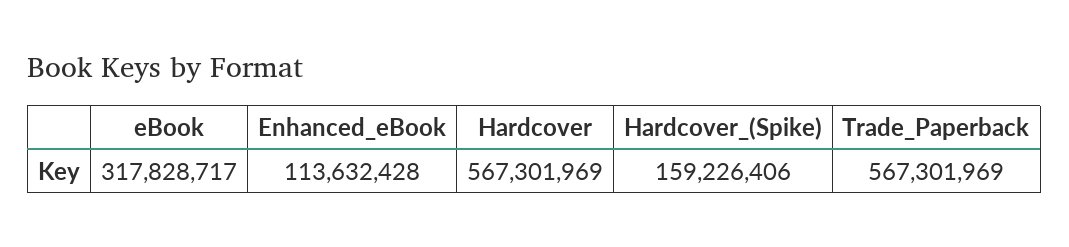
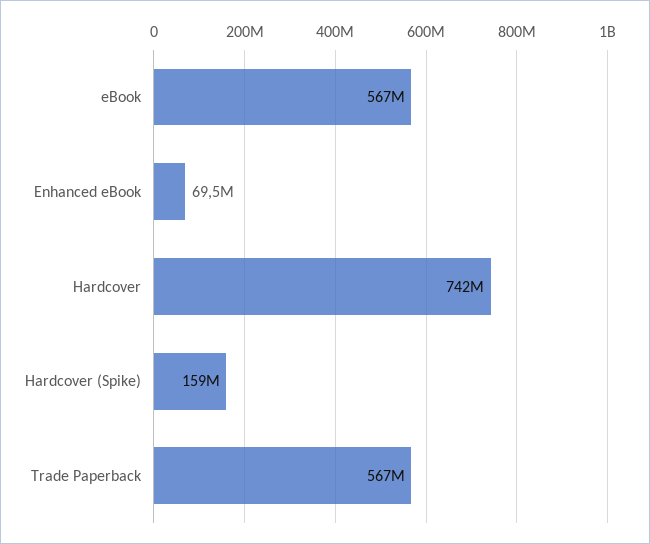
  {
-   "eBook": 317828717,
+   "eBook": 567000000,
-   "Enhanced_eBook": 113632428,
+   "Enhanced_eBook": 69500000,
-   "Hardcover": 567301969,
+   "Hardcover": 742000000,
    "Hardcover_(Spike)": 159226406,
    "Trade_Paperback": 567301969
  }

